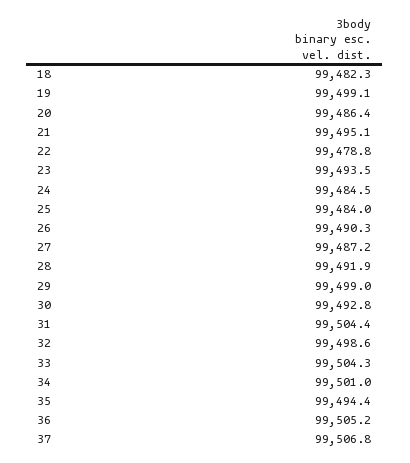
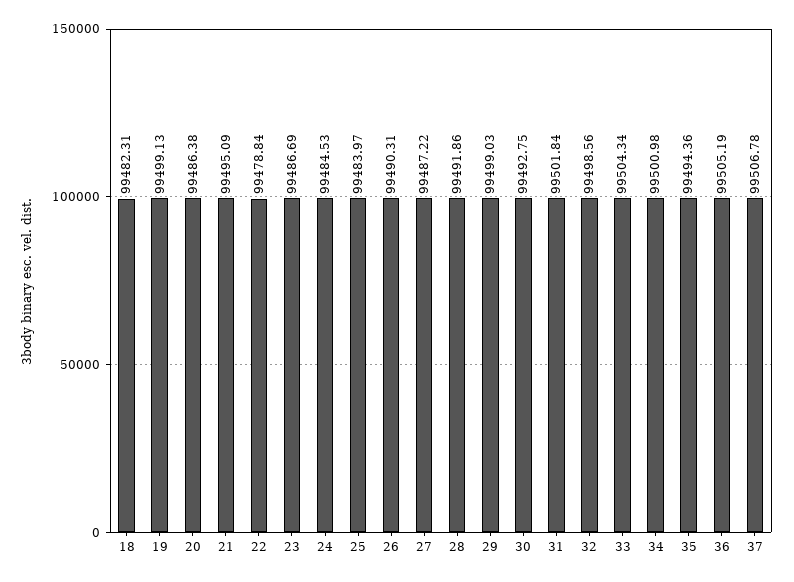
  {
    "18": 99482.31,
    "19": 99499.13,
    "20": 99486.38,
    "21": 99495.09,
    "22": 99478.84,
-   "23": 99493.5,
+   "23": 99486.69,
    "24": 99484.53,
    "25": 99483.97,
    "26": 99490.31,
    "27": 99487.22,
    "28": 99491.86,
    "29": 99499.03,
    "30": 99492.75,
-   "31": 99504.4,
+   "31": 99501.84,
    "32": 99498.56,
    "33": 99504.34,
    "34": 99500.98,
    "35": 99494.36,
    "36": 99505.19,
    "37": 99506.78
  }

